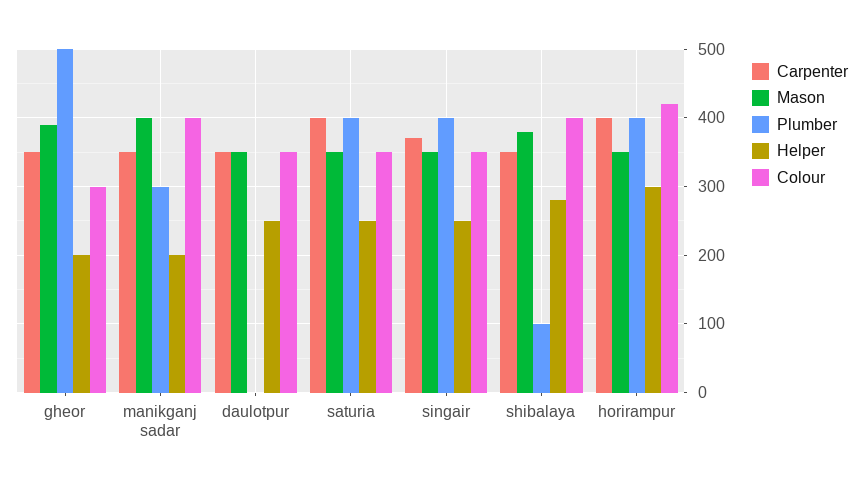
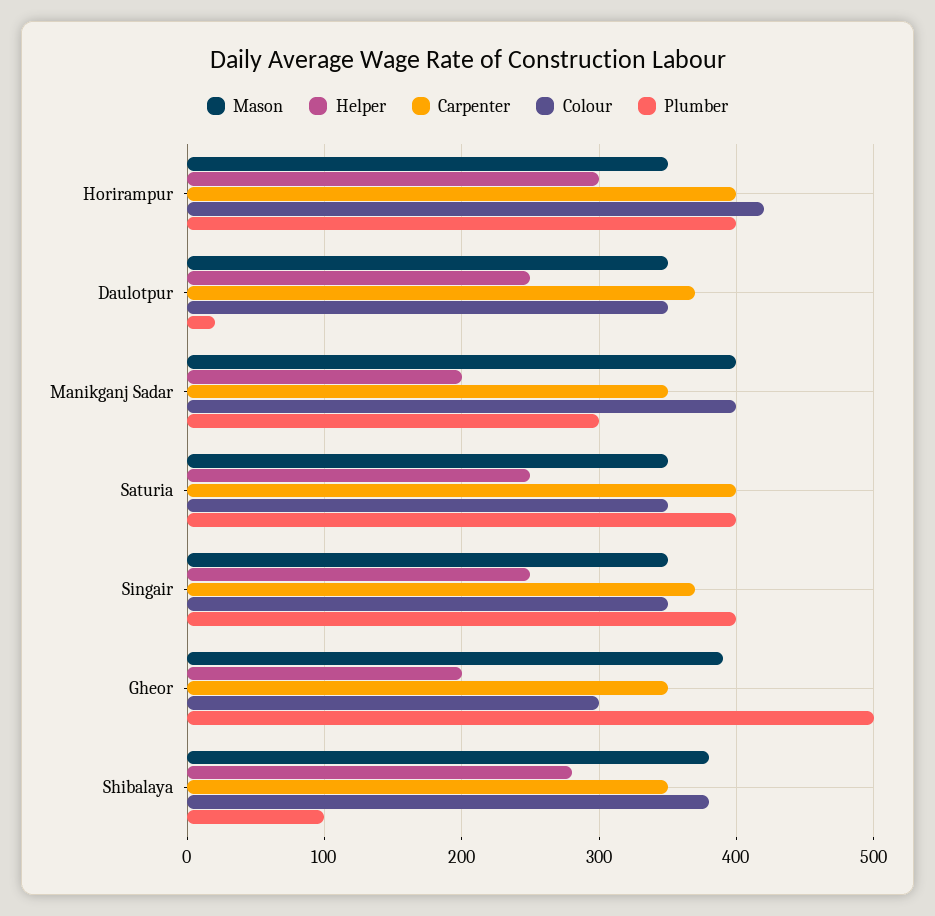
  {
    "Carpenter": {
      "gheor": 350,
      "manikganj sadar": 350,
-     "daulotpur": 350,
+     "daulotpur": 370,
      "saturia": 400,
      "singair": 370,
      "shibalaya": 350,
      "horirampur": 400
    },
    "Mason": {
      "gheor": 390,
      "manikganj sadar": 400,
      "daulotpur": 350,
      "saturia": 350,
      "singair": 350,
      "shibalaya": 380,
      "horirampur": 350
    },
    "Plumber": {
      "gheor": 500,
      "manikganj sadar": 300,
-     "daulotpur": 0,
+     "daulotpur": 20,
      "saturia": 400,
      "singair": 400,
      "shibalaya": 100,
      "horirampur": 400
    },
    "Helper": {
      "gheor": 200,
      "manikganj sadar": 200,
      "daulotpur": 250,
      "saturia": 250,
      "singair": 250,
      "shibalaya": 280,
      "horirampur": 300
    },
    "Colour": {
      "gheor": 300,
      "manikganj sadar": 400,
      "daulotpur": 350,
      "saturia": 350,
      "singair": 350,
-     "shibalaya": 400,
+     "shibalaya": 380,
      "horirampur": 420
    }
  }

